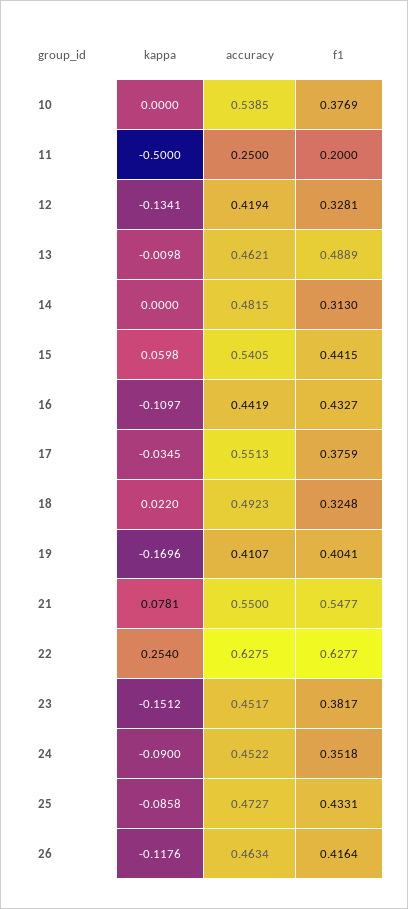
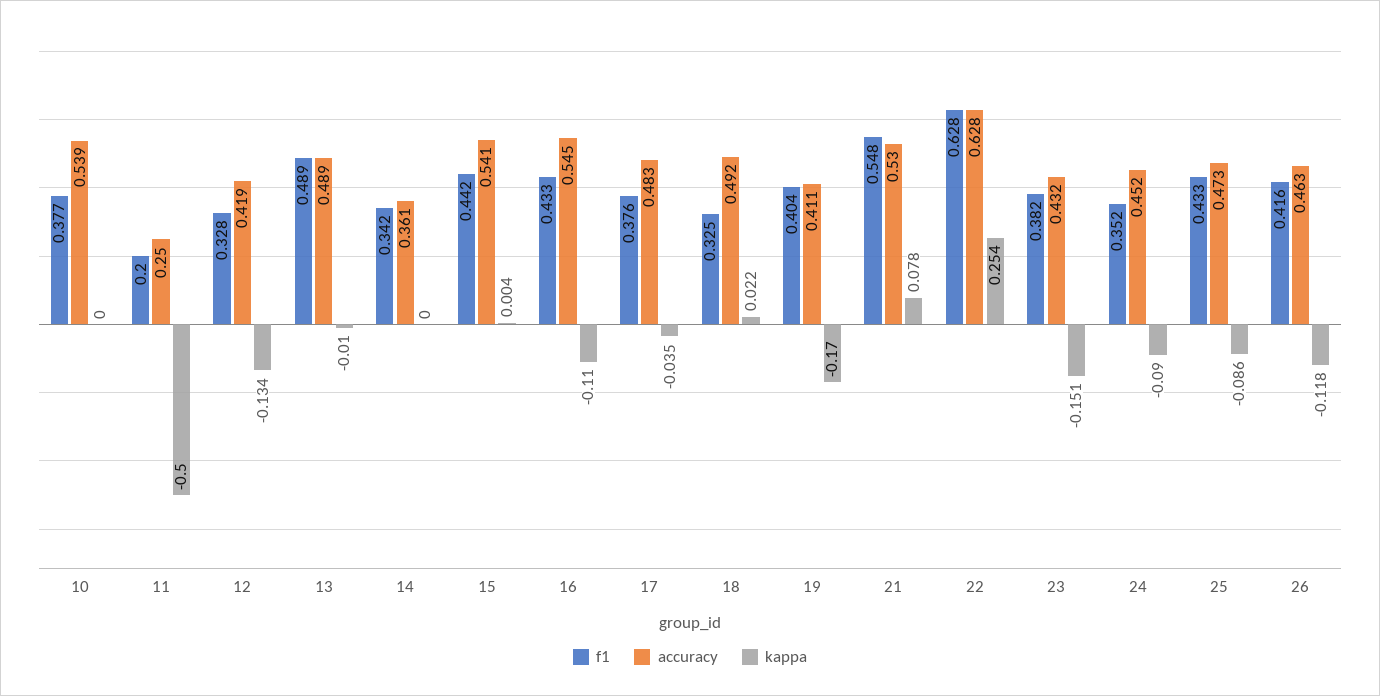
  {
    "kappa": {
      "10": 0,
      "11": -0.5,
      "12": -0.1341,
      "13": -0.0098,
      "14": 0,
-     "15": 0.0598,
+     "15": 0.004,
      "16": -0.1097,
      "17": -0.0345,
      "18": 0.022,
      "19": -0.1696,
      "21": 0.0781,
      "22": 0.254,
      "23": -0.1512,
      "24": -0.09,
      "25": -0.0858,
      "26": -0.1176
    },
    "accuracy": {
      "10": 0.5385,
      "11": 0.25,
      "12": 0.4194,
-     "13": 0.4621,
+     "13": 0.489,
-     "14": 0.4815,
+     "14": 0.361,
      "15": 0.5405,
-     "16": 0.4419,
+     "16": 0.545,
-     "17": 0.5513,
+     "17": 0.483,
      "18": 0.4923,
      "19": 0.4107,
-     "21": 0.55,
+     "21": 0.53,
      "22": 0.6275,
-     "23": 0.4517,
+     "23": 0.432,
      "24": 0.4522,
      "25": 0.4727,
      "26": 0.4634
    },
    "f1": {
      "10": 0.3769,
      "11": 0.2,
      "12": 0.3281,
      "13": 0.4889,
-     "14": 0.313,
+     "14": 0.342,
      "15": 0.4415,
      "16": 0.4327,
      "17": 0.3759,
      "18": 0.3248,
      "19": 0.4041,
      "21": 0.5477,
      "22": 0.6277,
      "23": 0.3817,
      "24": 0.3518,
      "25": 0.4331,
      "26": 0.4164
    }
  }

